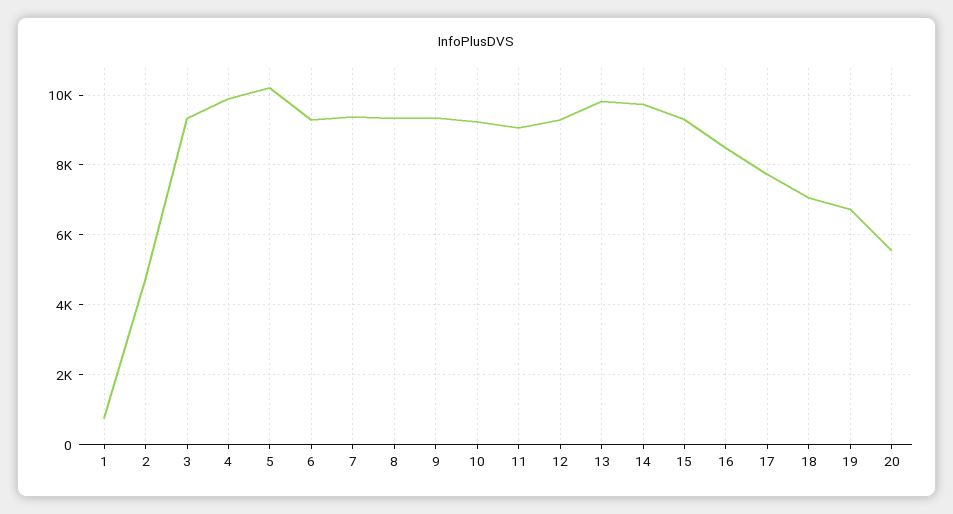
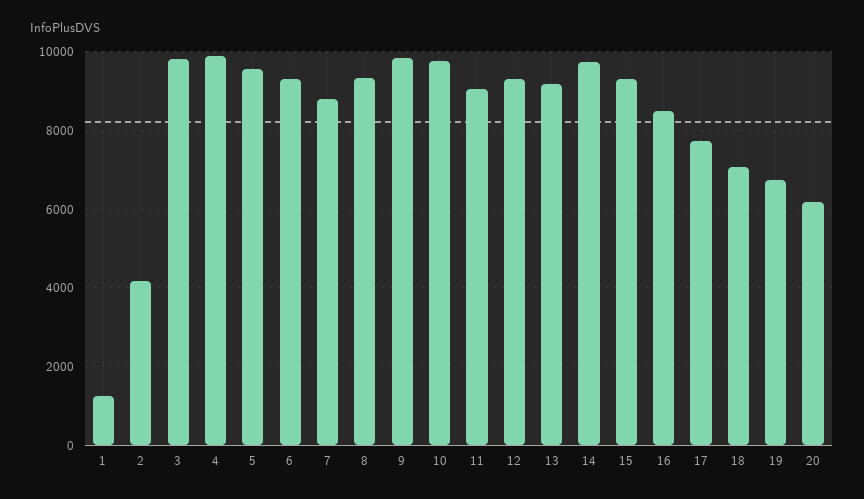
  {
-   "1": 800,
+   "1": 1200,
-   "2": 4800,
+   "2": 4200,
-   "3": 9400,
+   "3": 9800,
    "4": 9800,
-   "5": 10200,
+   "5": 9600,
    "6": 9200,
-   "7": 9400,
+   "7": 8800,
    "8": 9400,
-   "9": 9400,
+   "9": 9800,
-   "10": 9200,
+   "10": 9800,
    "11": 9000,
    "12": 9200,
-   "13": 9800,
+   "13": 9200,
    "14": 9800,
    "15": 9400,
    "16": 8400,
    "17": 7800,
    "18": 7000,
    "19": 6800,
-   "20": 5600
+   "20": 6200
  }

